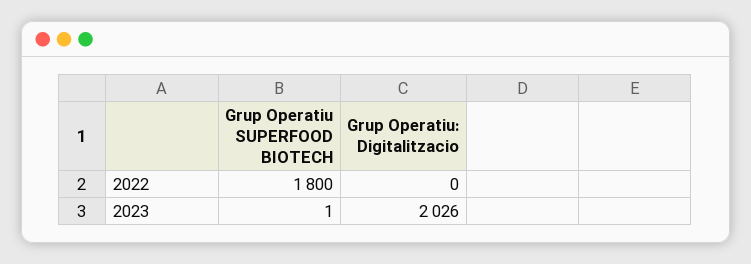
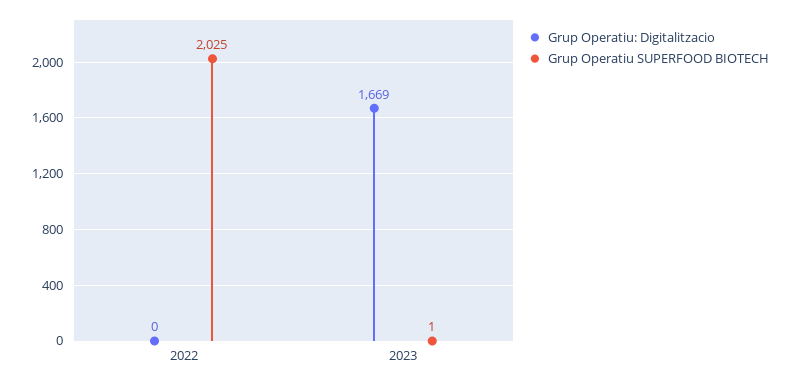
  {
    "Grup Operatiu SUPERFOOD BIOTECH": {
-     "2022": 1800,
+     "2022": 2025,
      "2023": 1
    },
    "Grup Operatiu: Digitalitzacio": {
      "2022": 0,
-     "2023": 2026
+     "2023": 1669
    }
  }

